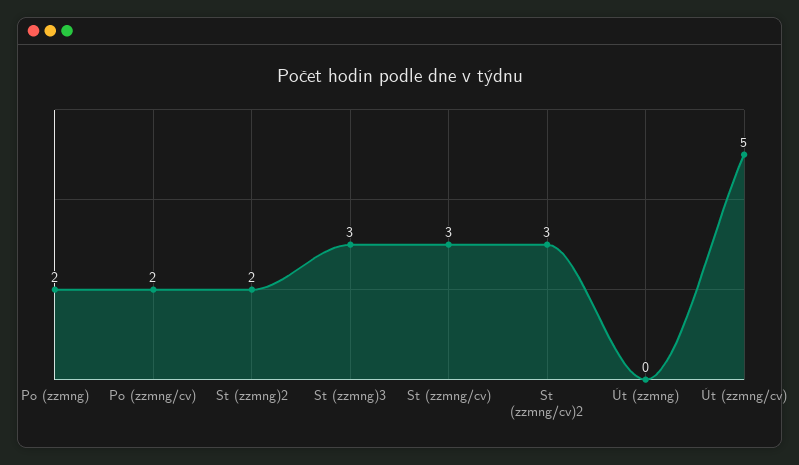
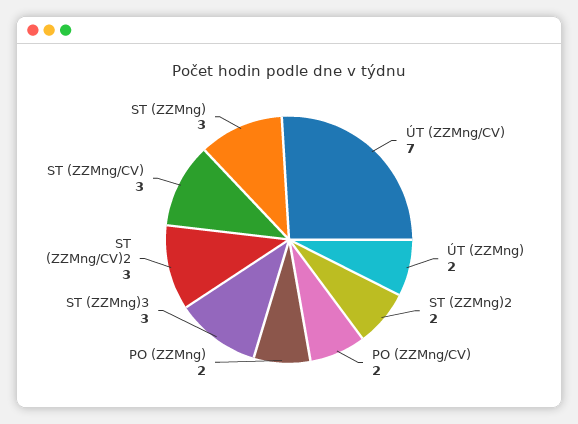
  {
    "Po (zzmng)": 2,
    "Po (zzmng/cv)": 2,
    "St (zzmng)2": 2,
    "St (zzmng)3": 3,
    "St (zzmng/cv)": 3,
    "St (zzmng/cv)2": 3,
-   "Út (zzmng)": 0,
+   "Út (zzmng)": 2,
-   "Út (zzmng/cv)": 5
+   "Út (zzmng/cv)": 7,
+   "ST (ZZMng)": 3
  }

